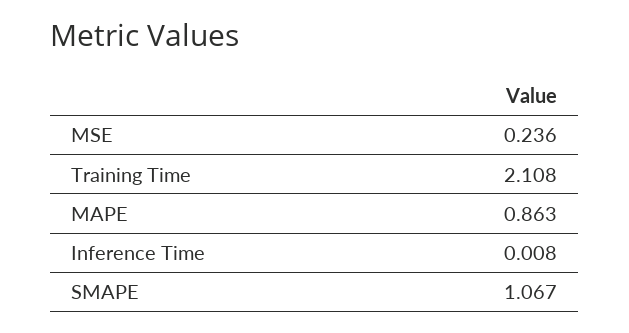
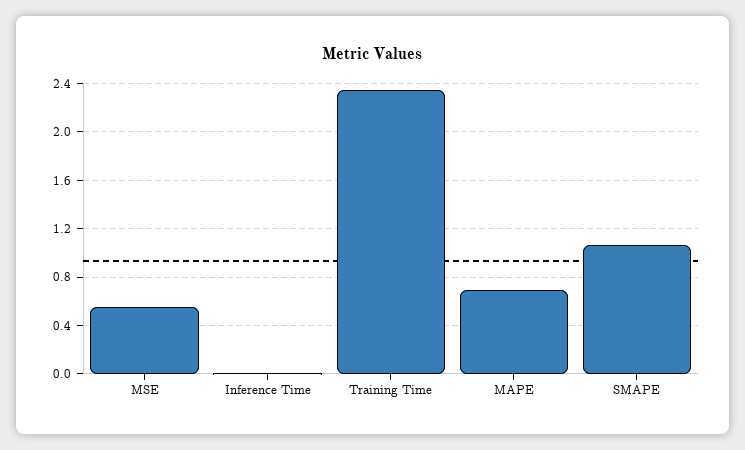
  {
-   "MSE": 0.236,
+   "MSE": 0.55,
-   "Training Time": 2.108,
+   "Training Time": 2.35,
-   "MAPE": 0.863,
+   "MAPE": 0.7,
    "Inference Time": 0.008,
    "SMAPE": 1.067
  }

